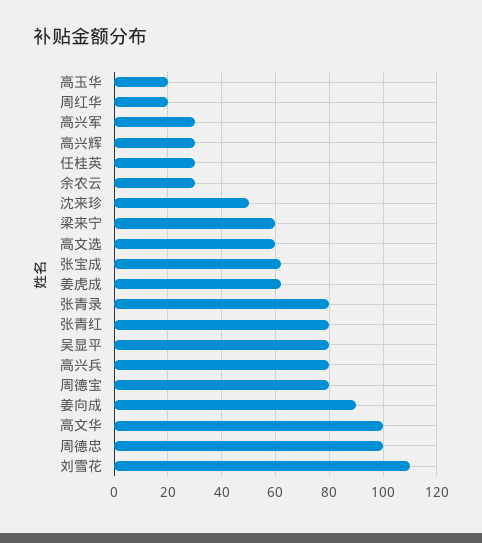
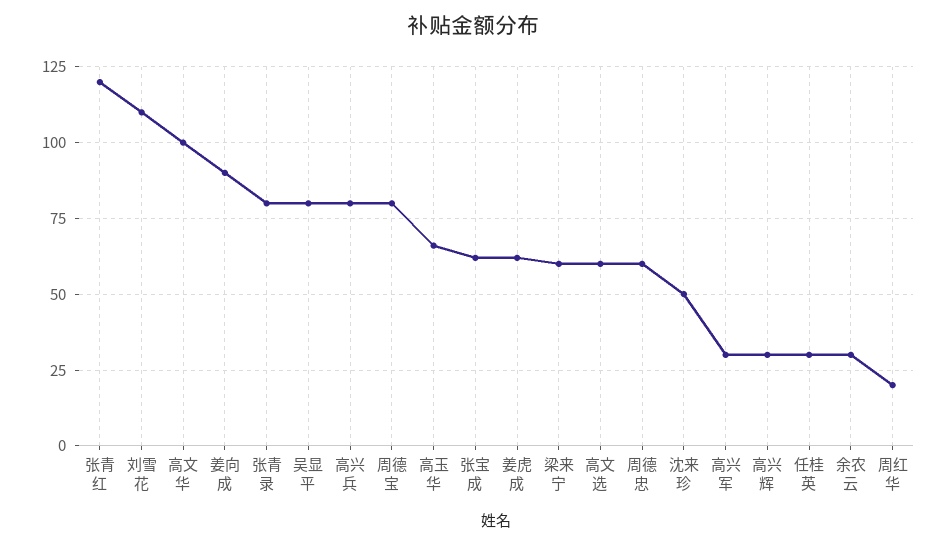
  {
-   "高玉华": 20,
+   "高玉华": 65,
    "周红华": 20,
    "高兴军": 30,
    "高兴辉": 30,
    "任桂英": 30,
    "余农云": 30,
    "沈来珍": 50,
    "梁来宁": 60,
    "高文选": 60,
    "张宝成": 60,
    "姜虎成": 60,
    "张青录": 80,
-   "张青红": 80,
+   "张青红": 120,
    "吴显平": 80,
    "高兴兵": 80,
    "周德宝": 80,
    "姜向成": 90,
    "高文华": 100,
-   "周德忠": 100,
+   "周德忠": 60,
    "刘雪花": 110
  }

